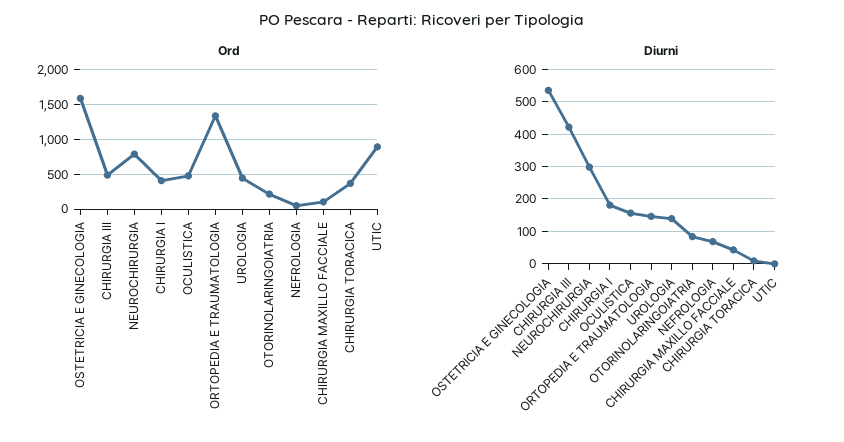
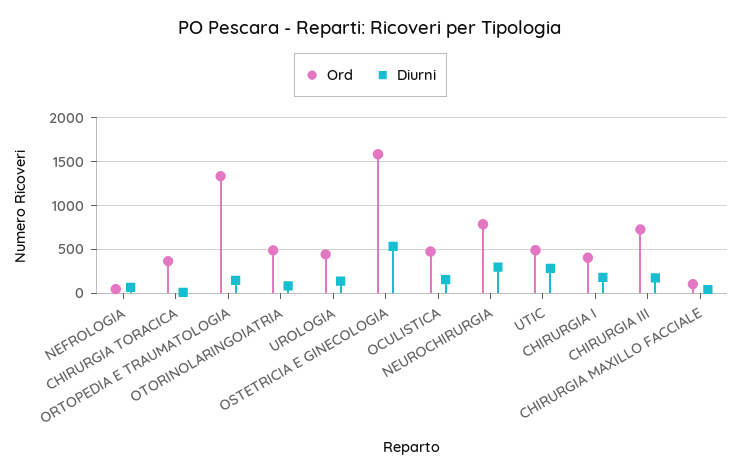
  {
    "Ord": {
      "OSTETRICIA E GINECOLOGIA": 1600,
-     "CHIRURGIA III": 500,
+     "CHIRURGIA III": 700,
      "NEUROCHIRURGIA": 800,
      "CHIRURGIA I": 400,
      "OCULISTICA": 500,
      "ORTOPEDIA E TRAUMATOLOGIA": 1300,
      "UROLOGIA": 400,
-     "OTORINOLARINGOIATRIA": 200,
+     "OTORINOLARINGOIATRIA": 500,
      "NEFROLOGIA": 0,
      "CHIRURGIA MAXILLO FACCIALE": 100,
      "CHIRURGIA TORACICA": 400,
-     "UTIC": 900
+     "UTIC": 500
    },
    "Diurni": {
      "OSTETRICIA E GINECOLOGIA": 540,
-     "CHIRURGIA III": 420,
+     "CHIRURGIA III": 200,
      "NEUROCHIRURGIA": 300,
      "CHIRURGIA I": 180,
      "OCULISTICA": 160,
      "ORTOPEDIA E TRAUMATOLOGIA": 140,
      "UROLOGIA": 140,
      "OTORINOLARINGOIATRIA": 80,
      "NEFROLOGIA": 60,
      "CHIRURGIA MAXILLO FACCIALE": 40,
      "CHIRURGIA TORACICA": 0,
-     "UTIC": 0
+     "UTIC": 300
    }
  }

